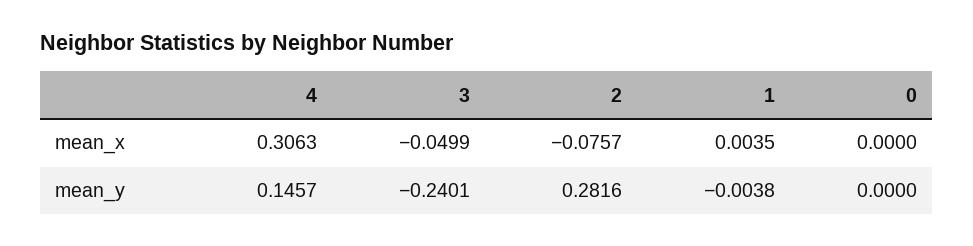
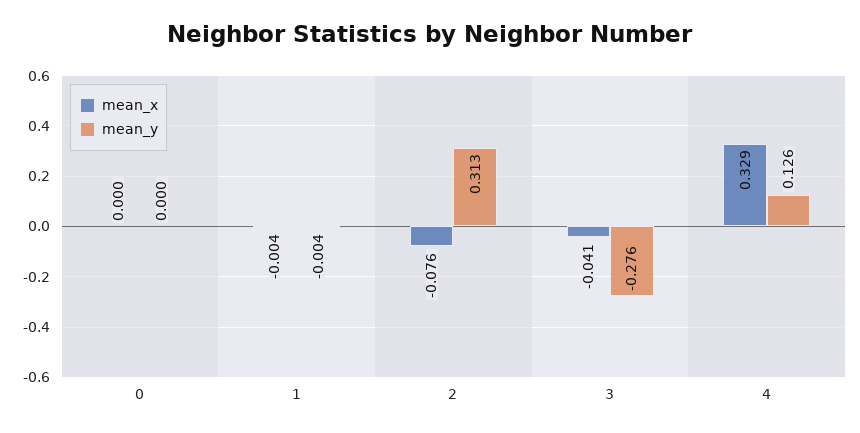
  {
    "mean_x": {
-     "4": 0.3063,
+     "4": 0.329,
-     "3": -0.0499,
+     "3": -0.041,
      "2": -0.0757,
-     "1": 0.0035,
+     "1": -0.004,
      "0": 0
    },
    "mean_y": {
-     "4": 0.1457,
+     "4": 0.126,
-     "3": -0.2401,
+     "3": -0.276,
-     "2": 0.2816,
+     "2": 0.313,
      "1": -0.0038,
      "0": 0
    }
  }

